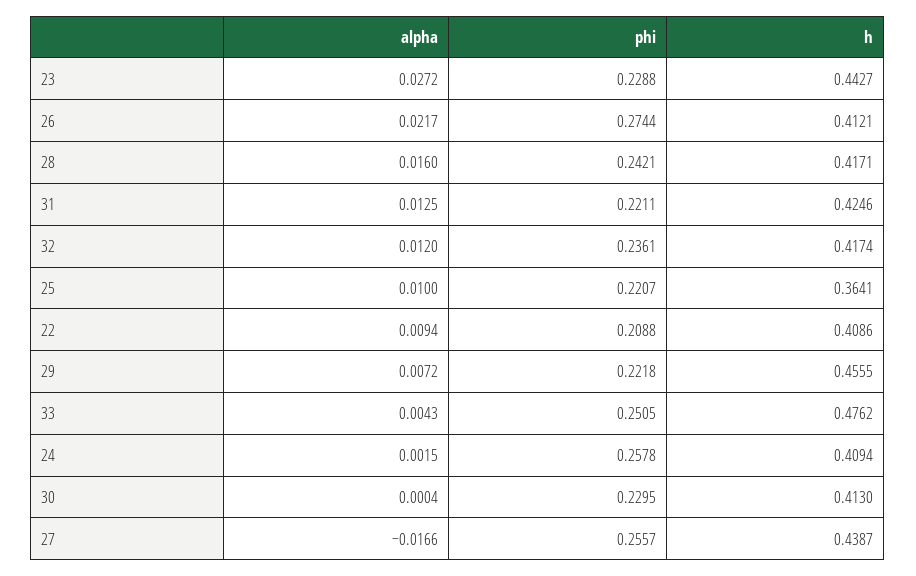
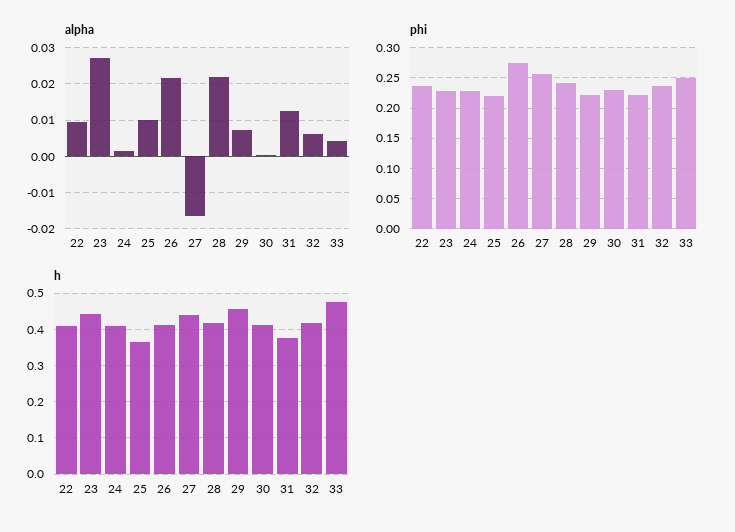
  {
    "alpha": {
      "23": 0.0272,
      "26": 0.0217,
-     "28": 0.016,
+     "28": 0.022,
      "31": 0.0125,
-     "32": 0.012,
+     "32": 0.006,
      "25": 0.01,
      "22": 0.0094,
      "29": 0.0072,
      "33": 0.0043,
      "24": 0.0015,
      "30": 0.0004,
      "27": -0.0166
    },
    "phi": {
      "23": 0.2288,
      "26": 0.2744,
      "28": 0.2421,
      "31": 0.2211,
      "32": 0.2361,
      "25": 0.2207,
-     "22": 0.2088,
+     "22": 0.24,
      "29": 0.2218,
      "33": 0.2505,
-     "24": 0.2578,
+     "24": 0.23,
      "30": 0.2295,
      "27": 0.2557
    },
    "h": {
      "23": 0.4427,
      "26": 0.4121,
      "28": 0.4171,
-     "31": 0.4246,
+     "31": 0.38,
      "32": 0.4174,
      "25": 0.3641,
      "22": 0.4086,
      "29": 0.4555,
      "33": 0.4762,
      "24": 0.4094,
      "30": 0.413,
      "27": 0.4387
    }
  }

